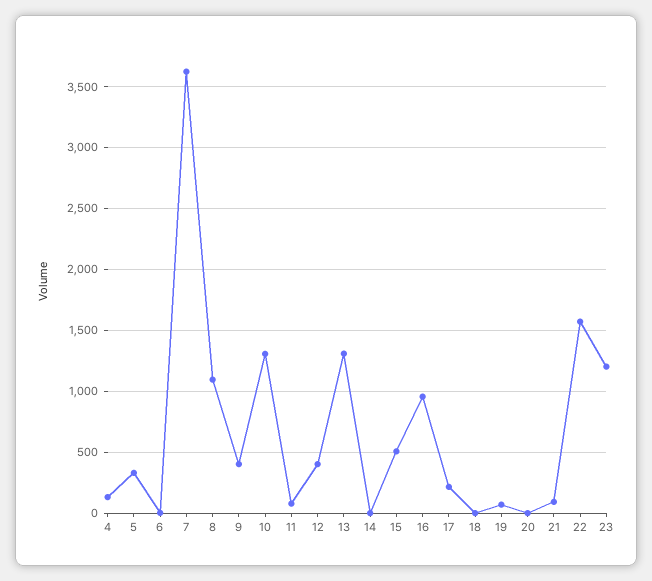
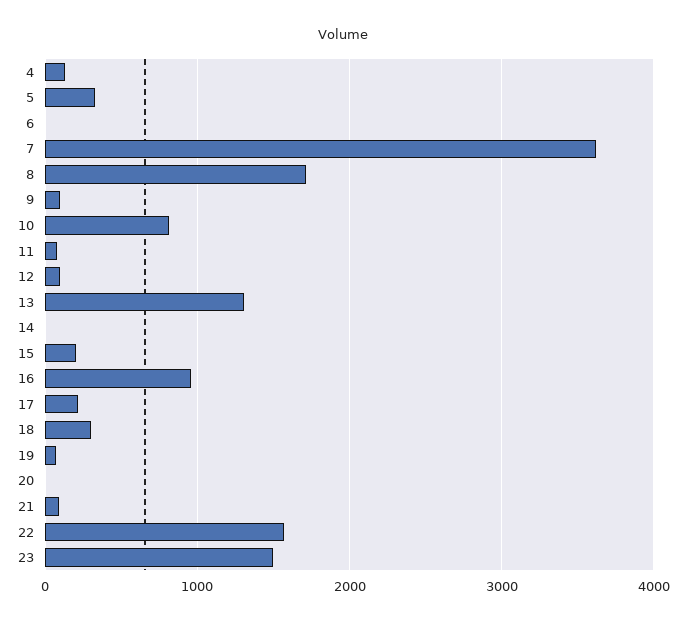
  {
    "4": 150,
    "5": 350,
    "6": 0,
    "7": 3600,
-   "8": 1100,
+   "8": 1700,
-   "9": 400,
+   "9": 100,
-   "10": 1300,
+   "10": 800,
    "11": 100,
-   "12": 400,
+   "12": 100,
    "13": 1300,
    "14": 0,
-   "15": 500,
+   "15": 200,
    "16": 950,
    "17": 200,
-   "18": 0,
+   "18": 300,
    "19": 50,
    "20": 0,
    "21": 100,
    "22": 1550,
-   "23": 1200
+   "23": 1500
  }

